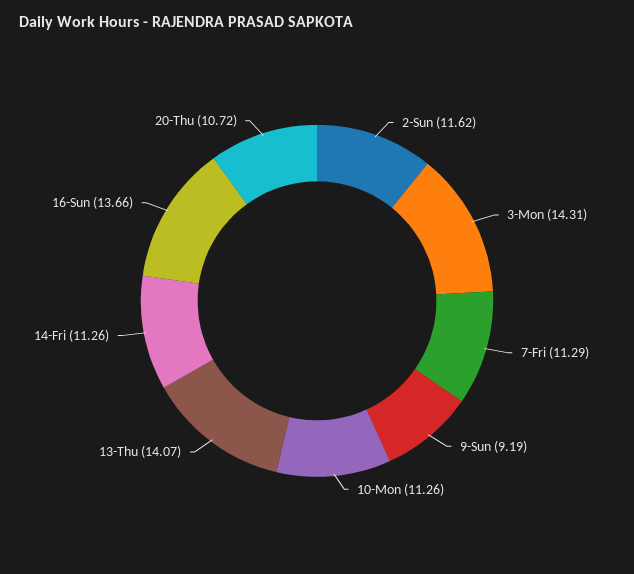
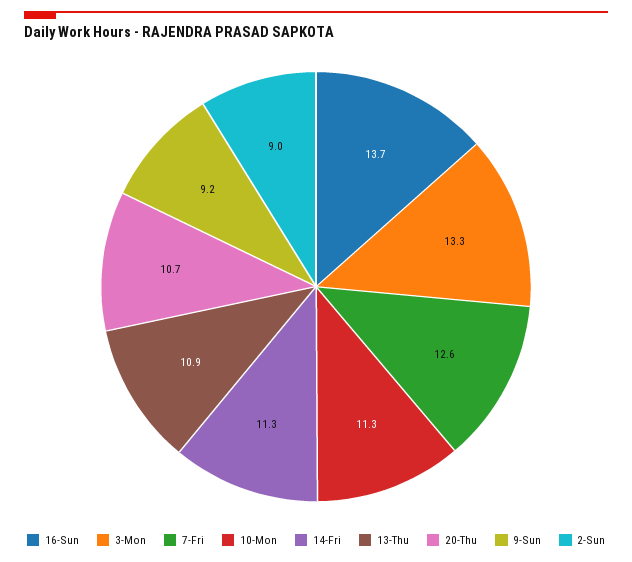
  {
-   "2-Sun": 11.62,
+   "2-Sun": 9,
-   "3-Mon": 14.31,
+   "3-Mon": 13.3,
-   "7-Fri": 11.29,
+   "7-Fri": 12.6,
    "9-Sun": 9.19,
    "10-Mon": 11.26,
-   "13-Thu": 14.07,
+   "13-Thu": 10.9,
    "14-Fri": 11.26,
    "16-Sun": 13.66,
    "20-Thu": 10.72
  }

